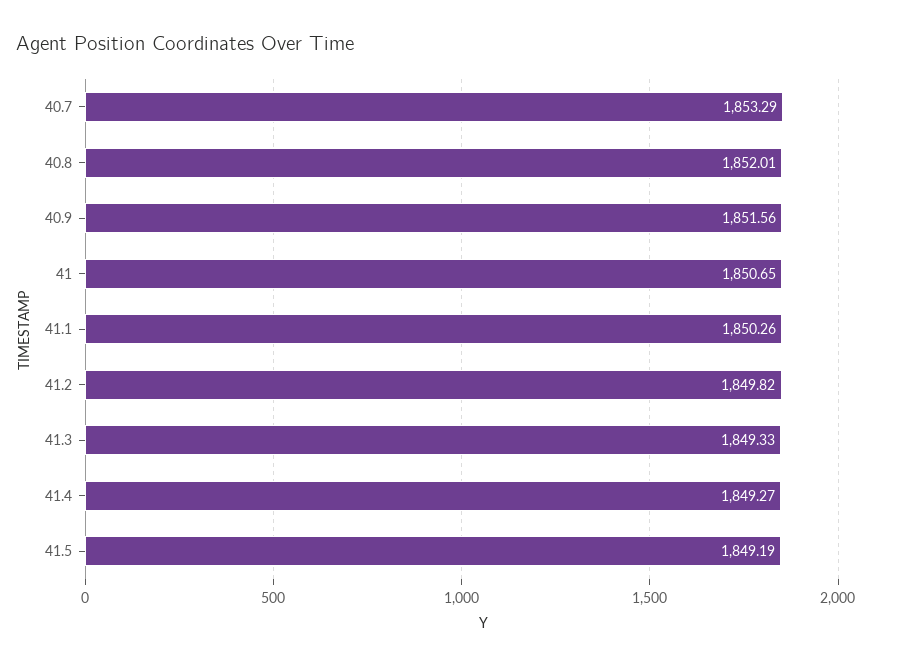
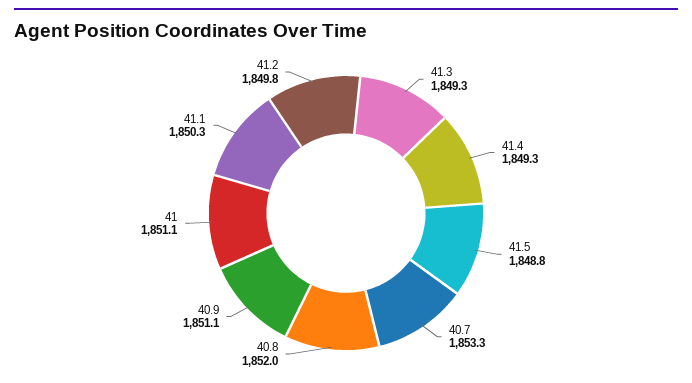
  {
    "40.7": 1853.29,
    "40.8": 1852.01,
-   "40.9": 1851.56,
+   "40.9": 1851.1,
-   "41": 1850.65,
+   "41": 1851.1,
    "41.1": 1850.26,
    "41.2": 1849.82,
    "41.3": 1849.33,
    "41.4": 1849.27,
-   "41.5": 1849.19
+   "41.5": 1848.8
  }

